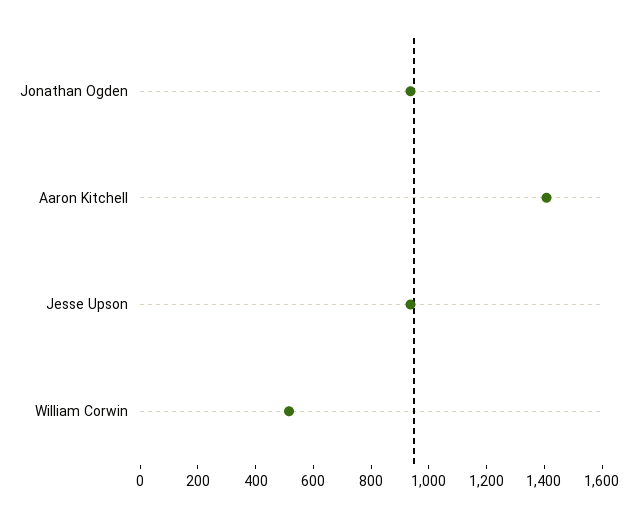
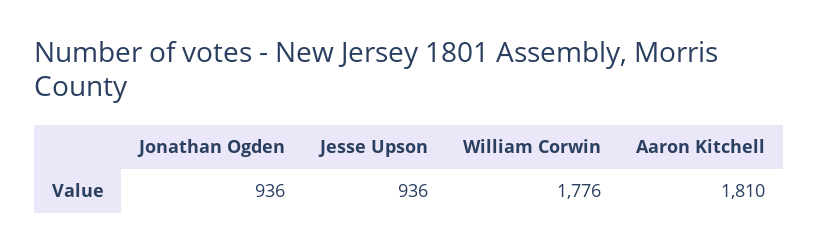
  {
    "Jonathan Ogden": 936,
-   "Aaron Kitchell": 1400,
+   "Aaron Kitchell": 1810,
    "Jesse Upson": 936,
-   "William Corwin": 500
+   "William Corwin": 1776
  }

